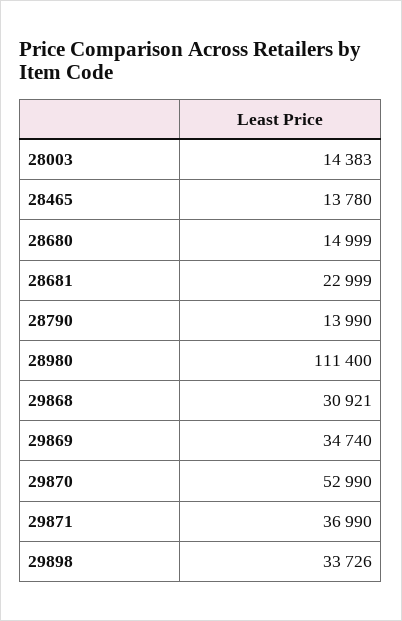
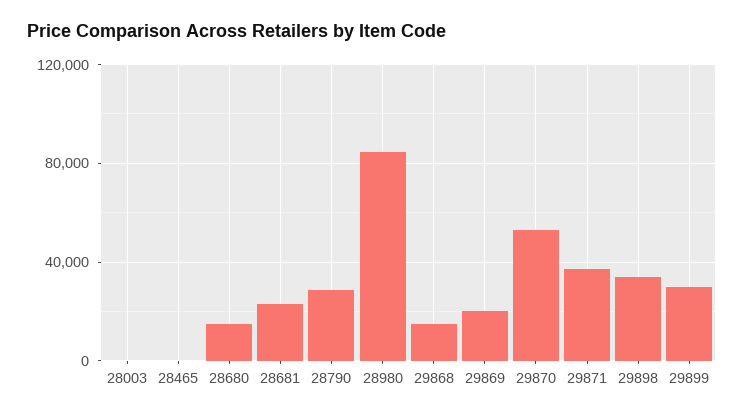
  {
-   "28003": 14383,
+   "28003": 0,
-   "28465": 13780,
+   "28465": 0,
    "28680": 14999,
    "28681": 22999,
-   "28790": 13990,
+   "28790": 30000,
-   "28980": 111400,
+   "28980": 85000,
-   "29868": 30921,
+   "29868": 15000,
-   "29869": 34740,
+   "29869": 20000,
    "29870": 52990,
    "29871": 36990,
-   "29898": 33726
+   "29898": 33726,
+   "29899": 30000
  }

